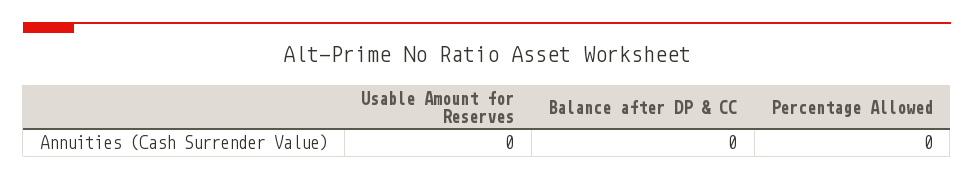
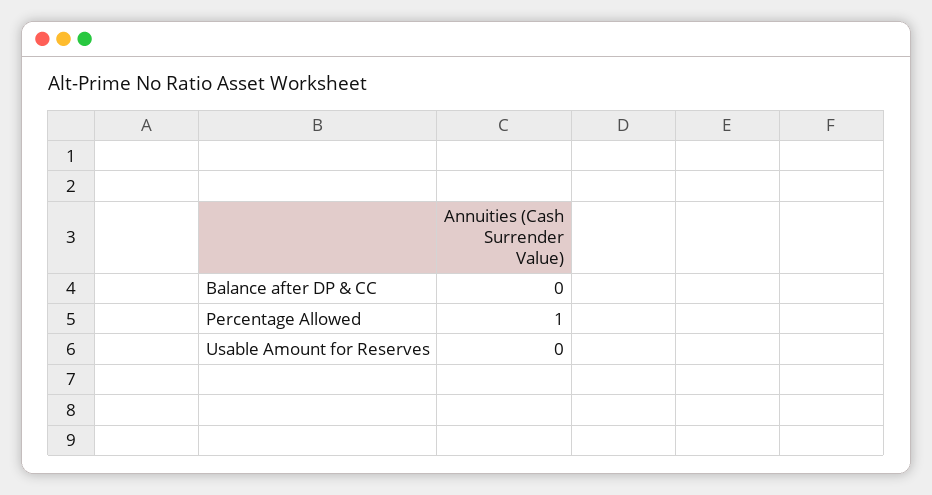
  {
    "Usable Amount for Reserves": 0,
    "Balance after DP & CC": 0,
-   "Percentage Allowed": 0
+   "Percentage Allowed": 1
  }

